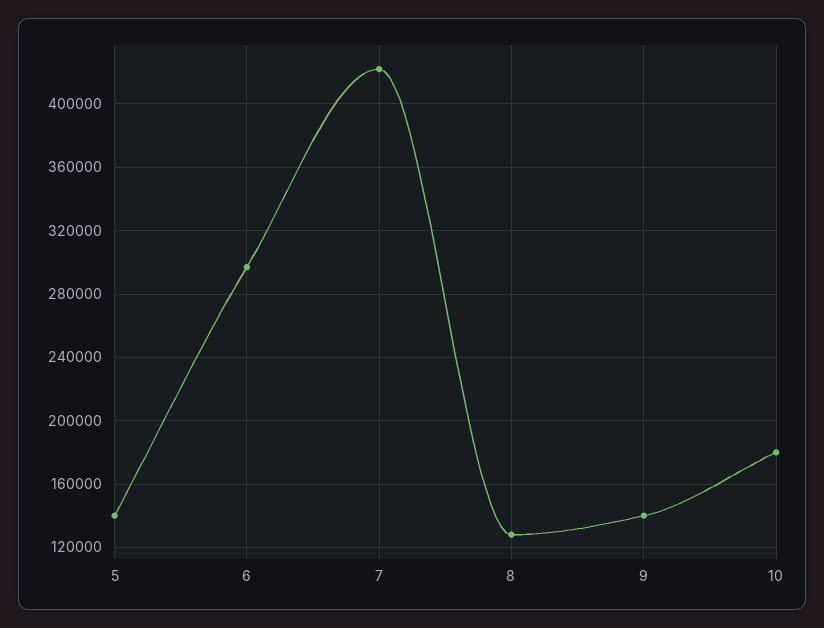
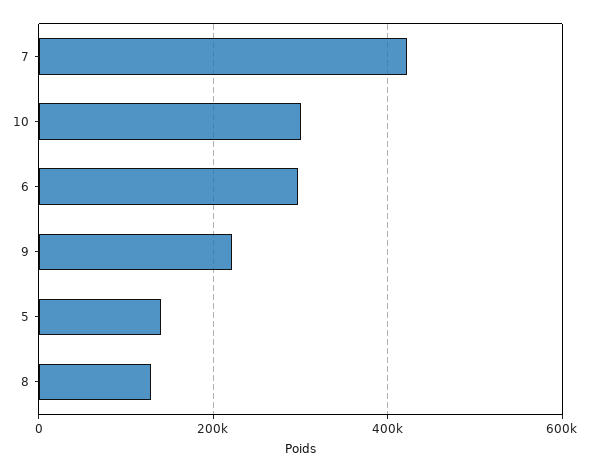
  {
    "5": 140000,
    "6": 295000,
    "7": 420000,
    "8": 130000,
-   "9": 140000,
+   "9": 220000,
-   "10": 180000
+   "10": 300000
  }

